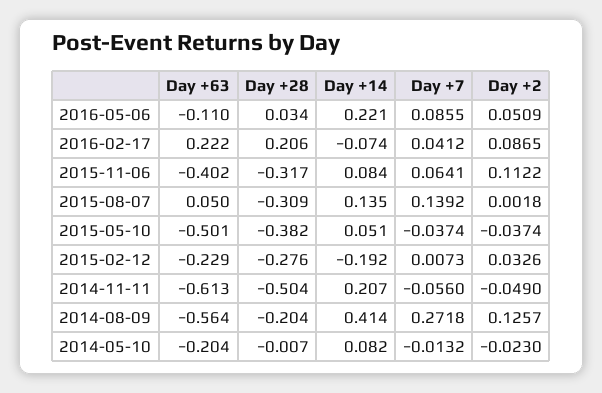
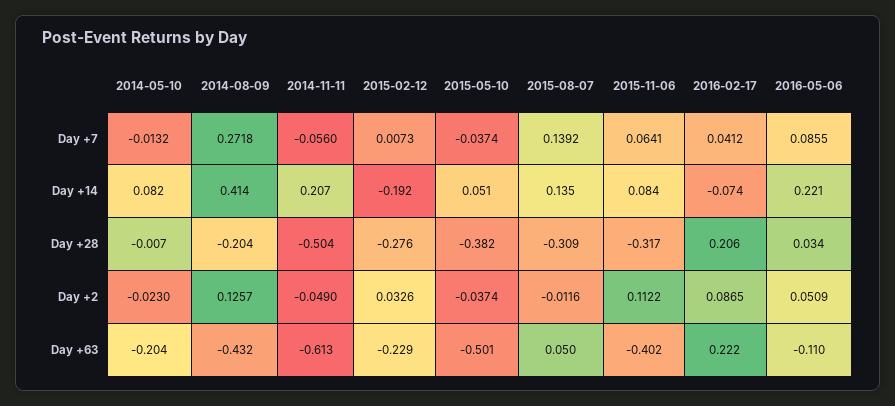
  {
    "Day +63": {
      "2016-05-06": -0.11,
      "2016-02-17": 0.222,
      "2015-11-06": -0.402,
      "2015-08-07": 0.05,
      "2015-05-10": -0.501,
      "2015-02-12": -0.229,
      "2014-11-11": -0.613,
-     "2014-08-09": -0.564,
+     "2014-08-09": -0.432,
      "2014-05-10": -0.204
    },
    "Day +28": {
      "2016-05-06": 0.034,
      "2016-02-17": 0.206,
      "2015-11-06": -0.317,
      "2015-08-07": -0.309,
      "2015-05-10": -0.382,
      "2015-02-12": -0.276,
      "2014-11-11": -0.504,
      "2014-08-09": -0.204,
      "2014-05-10": -0.007
    },
    "Day +14": {
      "2016-05-06": 0.221,
      "2016-02-17": -0.074,
      "2015-11-06": 0.084,
      "2015-08-07": 0.135,
      "2015-05-10": 0.051,
      "2015-02-12": -0.192,
      "2014-11-11": 0.207,
      "2014-08-09": 0.414,
      "2014-05-10": 0.082
    },
    "Day +7": {
      "2016-05-06": 0.0855,
      "2016-02-17": 0.0412,
      "2015-11-06": 0.0641,
      "2015-08-07": 0.1392,
      "2015-05-10": -0.0374,
      "2015-02-12": 0.0073,
      "2014-11-11": -0.056,
      "2014-08-09": 0.2718,
      "2014-05-10": -0.0132
    },
    "Day +2": {
      "2016-05-06": 0.0509,
      "2016-02-17": 0.0865,
      "2015-11-06": 0.1122,
-     "2015-08-07": 0.0018,
+     "2015-08-07": -0.0116,
      "2015-05-10": -0.0374,
      "2015-02-12": 0.0326,
      "2014-11-11": -0.049,
      "2014-08-09": 0.1257,
      "2014-05-10": -0.023
    }
  }

